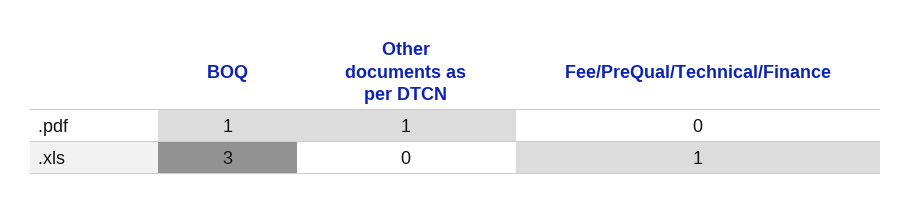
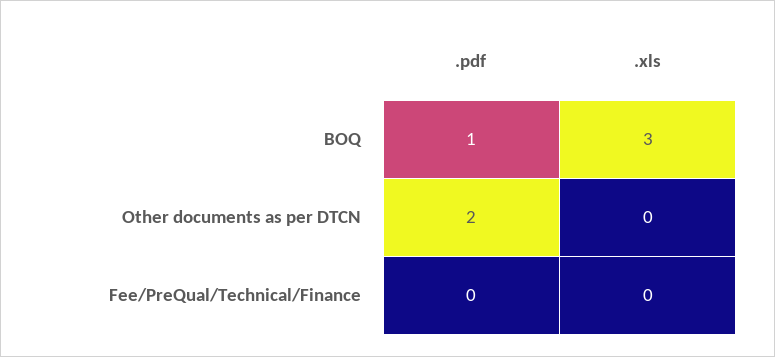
  {
    "BOQ": {
      ".pdf": 1,
      ".xls": 3
    },
    "Other documents as per DTCN": {
-     ".pdf": 1,
+     ".pdf": 2,
      ".xls": 0
    },
    "Fee/PreQual/Technical/Finance": {
      ".pdf": 0,
-     ".xls": 1
+     ".xls": 0
    }
  }

